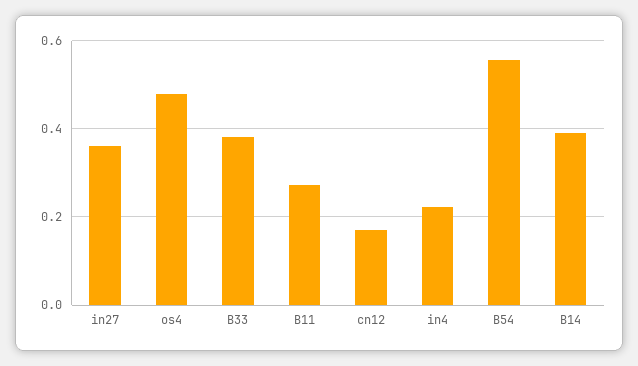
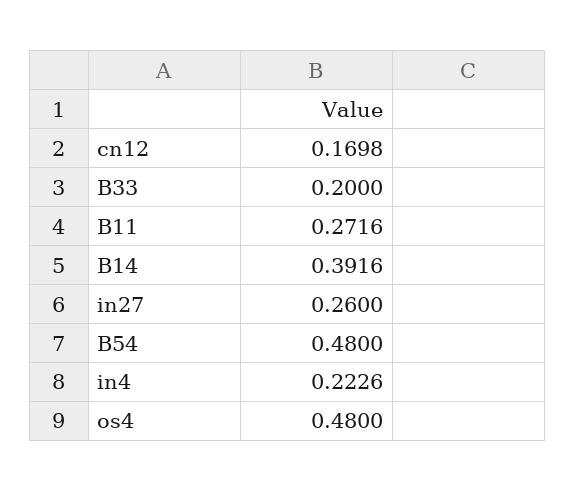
  {
-   "in27": 0.36,
+   "in27": 0.26,
    "os4": 0.48,
-   "B33": 0.38,
+   "B33": 0.2,
    "B11": 0.2716,
    "cn12": 0.1698,
    "in4": 0.2226,
-   "B54": 0.56,
+   "B54": 0.48,
    "B14": 0.3916
  }

